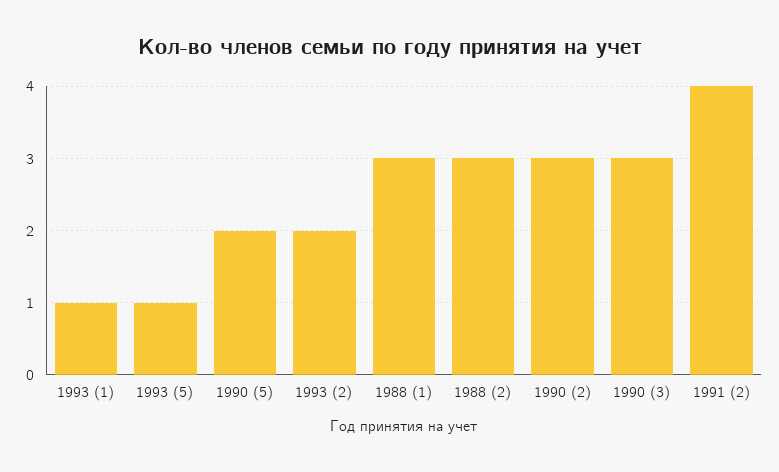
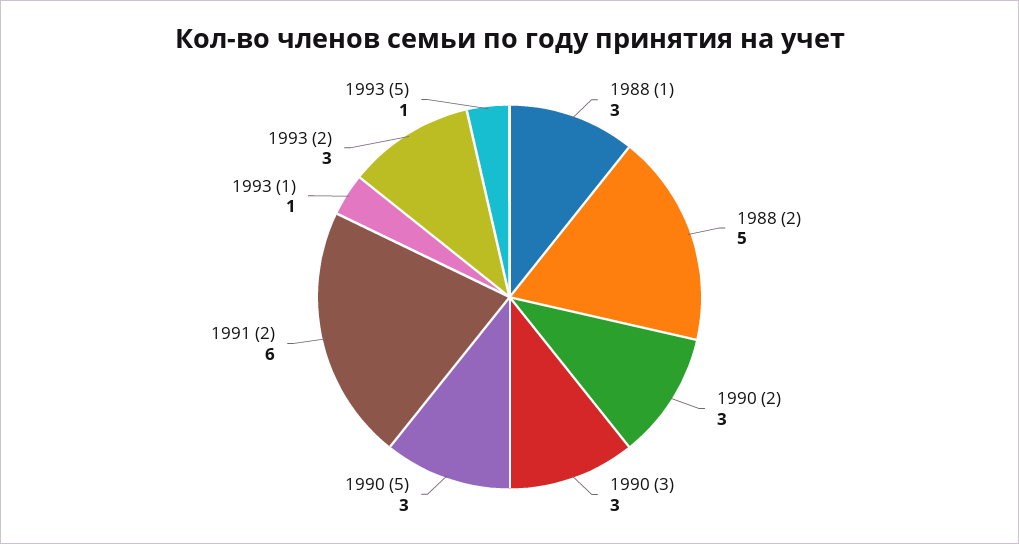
  {
    "1993 (1)": 1,
    "1993 (5)": 1,
-   "1990 (5)": 2,
+   "1990 (5)": 3,
-   "1993 (2)": 2,
+   "1993 (2)": 3,
    "1988 (1)": 3,
-   "1988 (2)": 3,
+   "1988 (2)": 5,
    "1990 (2)": 3,
    "1990 (3)": 3,
-   "1991 (2)": 4
+   "1991 (2)": 6
  }

